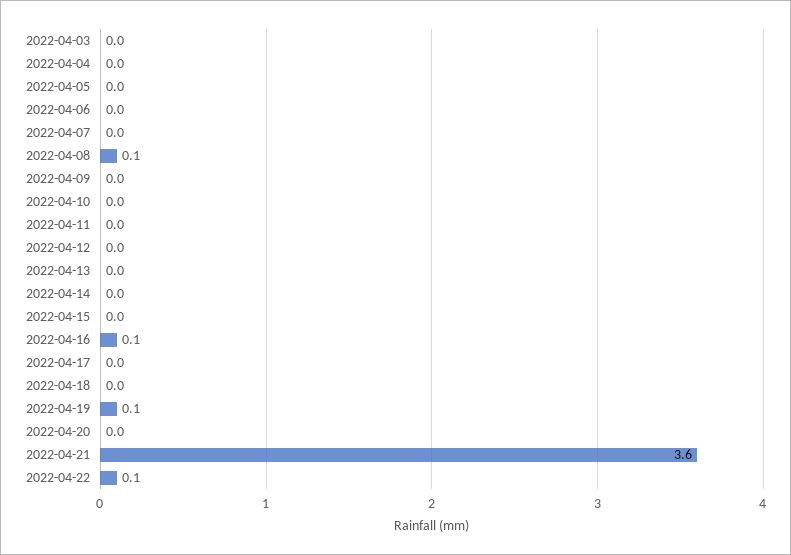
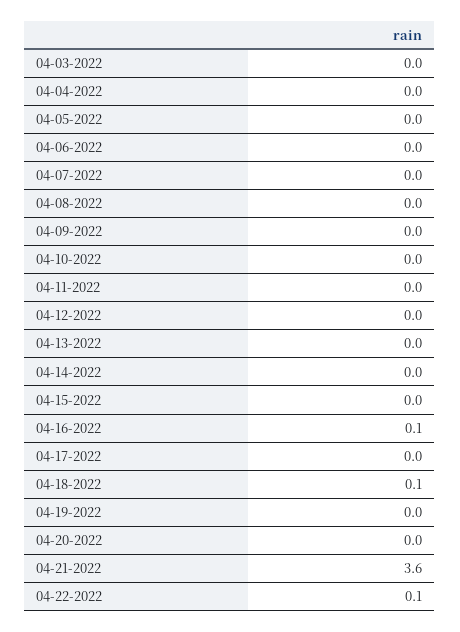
  {
    "2022-04-03": 0,
    "2022-04-04": 0,
    "2022-04-05": 0,
    "2022-04-06": 0,
    "2022-04-07": 0,
-   "2022-04-08": 0.1,
+   "2022-04-08": 0,
    "2022-04-09": 0,
    "2022-04-10": 0,
    "2022-04-11": 0,
    "2022-04-12": 0,
    "2022-04-13": 0,
    "2022-04-14": 0,
    "2022-04-15": 0,
    "2022-04-16": 0.1,
    "2022-04-17": 0,
-   "2022-04-18": 0,
+   "2022-04-18": 0.1,
-   "2022-04-19": 0.1,
+   "2022-04-19": 0,
    "2022-04-20": 0,
    "2022-04-21": 3.6,
    "2022-04-22": 0.1
  }

